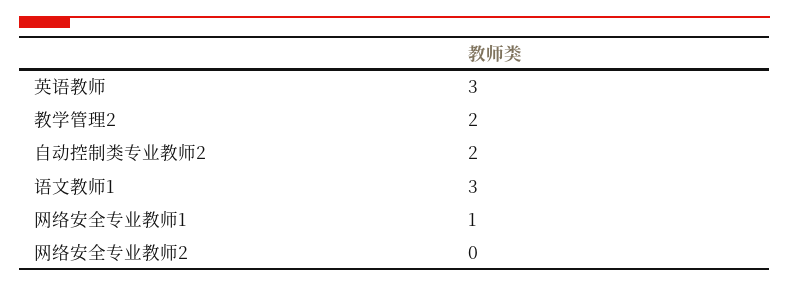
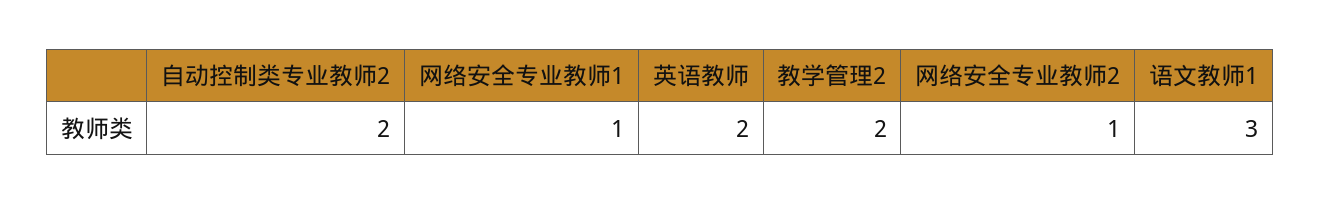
  {
-   "英语教师": 3,
+   "英语教师": 2,
    "教学管理2": 2,
    "自动控制类专业教师2": 2,
    "语文教师1": 3,
    "网络安全专业教师1": 1,
-   "网络安全专业教师2": 0
+   "网络安全专业教师2": 1
  }

